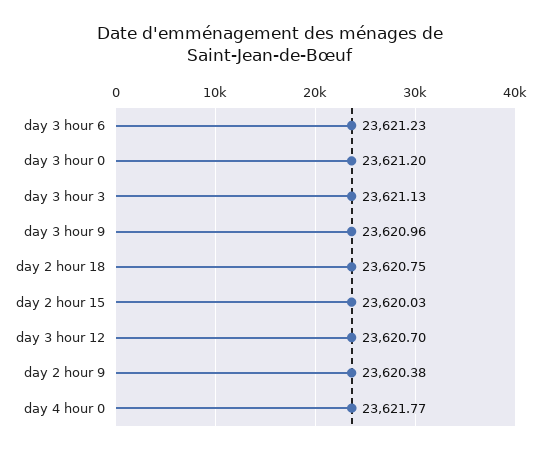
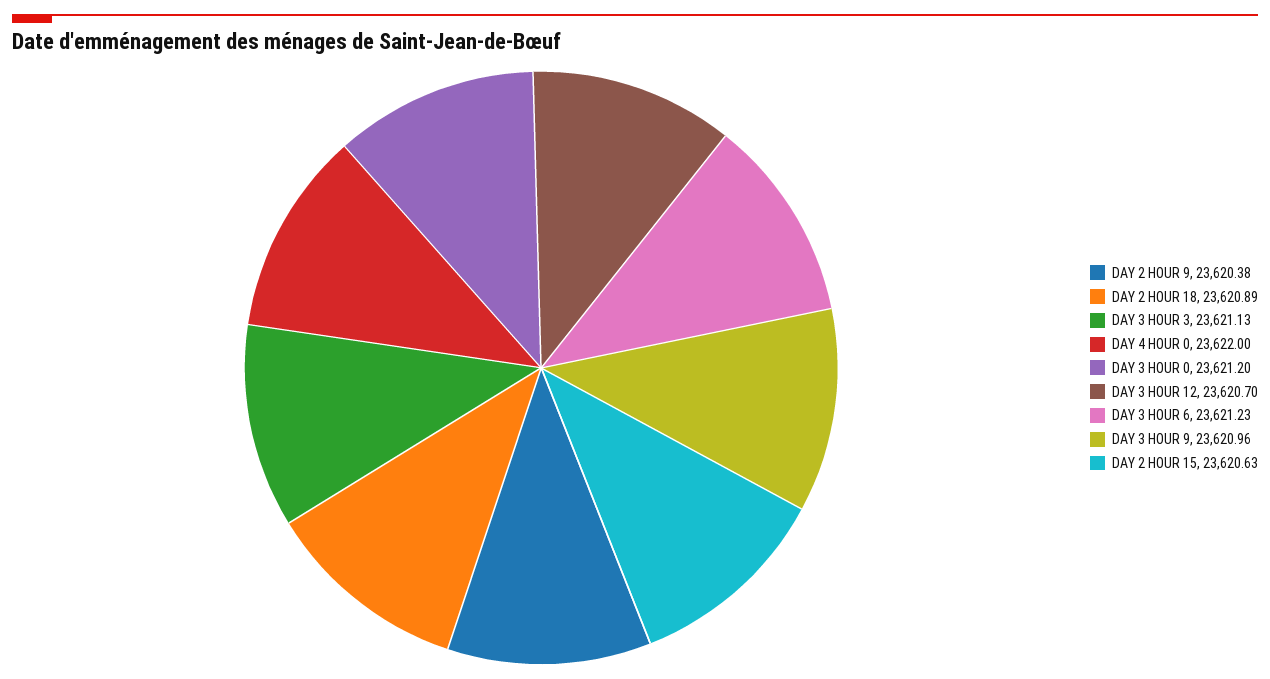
  {
    "day 3 hour 6": 23621.23,
    "day 3 hour 0": 23621.2,
    "day 3 hour 3": 23621.13,
    "day 3 hour 9": 23620.96,
-   "day 2 hour 18": 23620.75,
+   "day 2 hour 18": 23620.89,
-   "day 2 hour 15": 23620.03,
+   "day 2 hour 15": 23620.63,
    "day 3 hour 12": 23620.7,
    "day 2 hour 9": 23620.38,
-   "day 4 hour 0": 23621.77
+   "day 4 hour 0": 23622
  }

